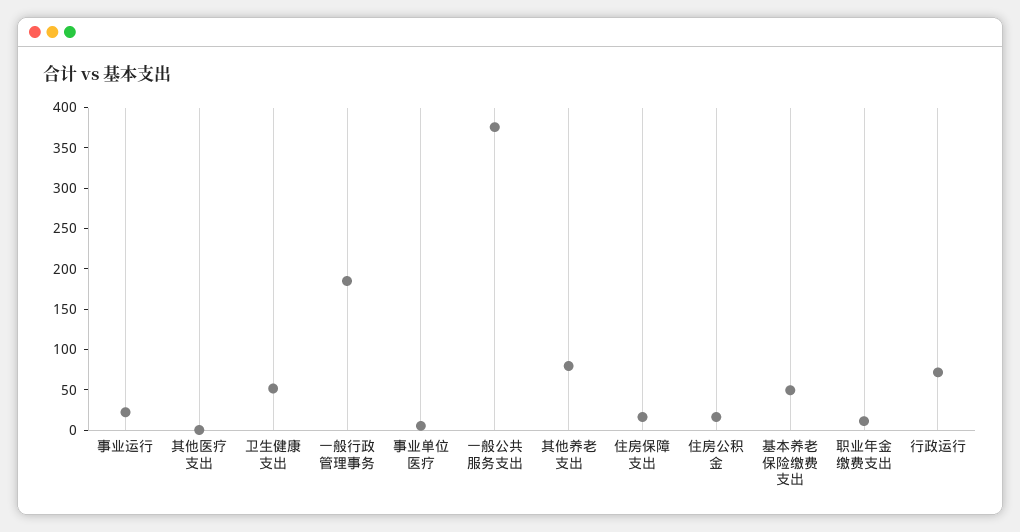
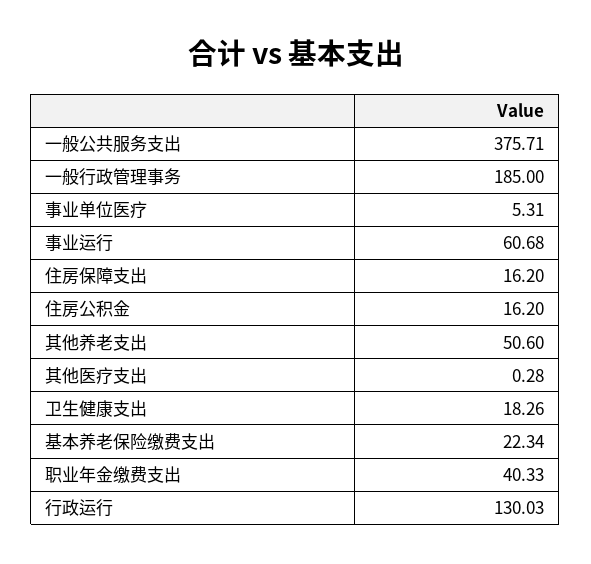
  {
-   "事业运行": 20,
+   "事业运行": 60.68,
    "其他医疗支出": 0.28,
-   "卫生健康支出": 50,
+   "卫生健康支出": 18.26,
    "一般行政管理事务": 185,
    "事业单位医疗": 5.31,
    "一般公共服务支出": 375.71,
-   "其他养老支出": 80,
+   "其他养老支出": 50.6,
    "住房保障支出": 16.2,
    "住房公积金": 16.2,
-   "基本养老保险缴费支出": 50,
+   "基本养老保险缴费支出": 22.34,
-   "职业年金缴费支出": 10,
+   "职业年金缴费支出": 40.33,
-   "行政运行": 70
+   "行政运行": 130.03
  }

